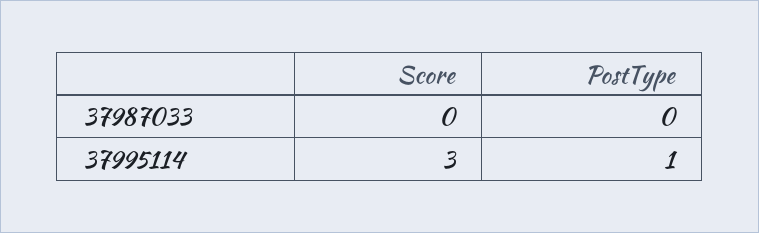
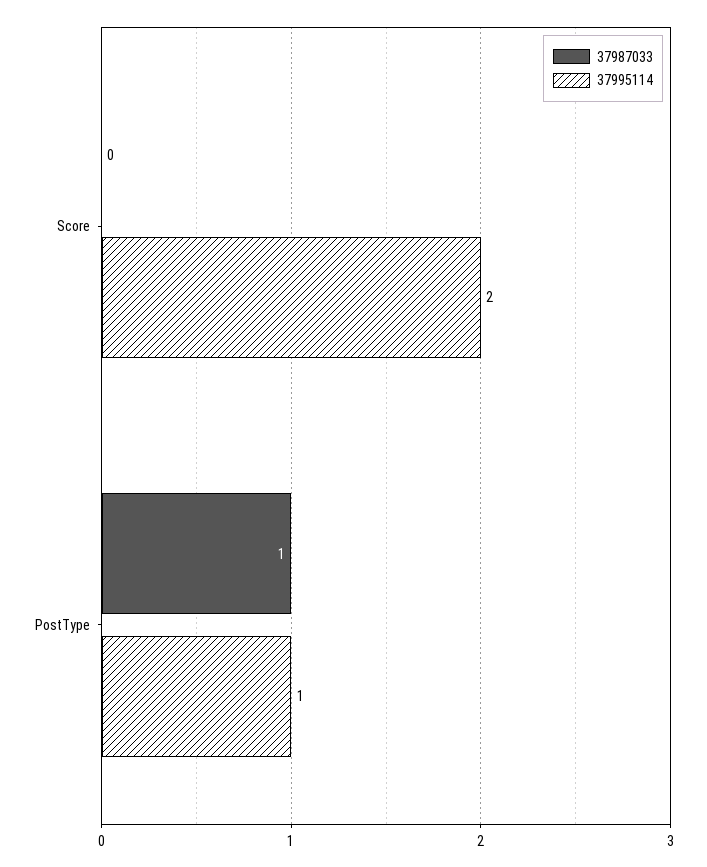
  {
    "37987033": {
      "Score": 0,
-     "PostType": 0
+     "PostType": 1
    },
    "37995114": {
-     "Score": 3,
+     "Score": 2,
      "PostType": 1
    }
  }

